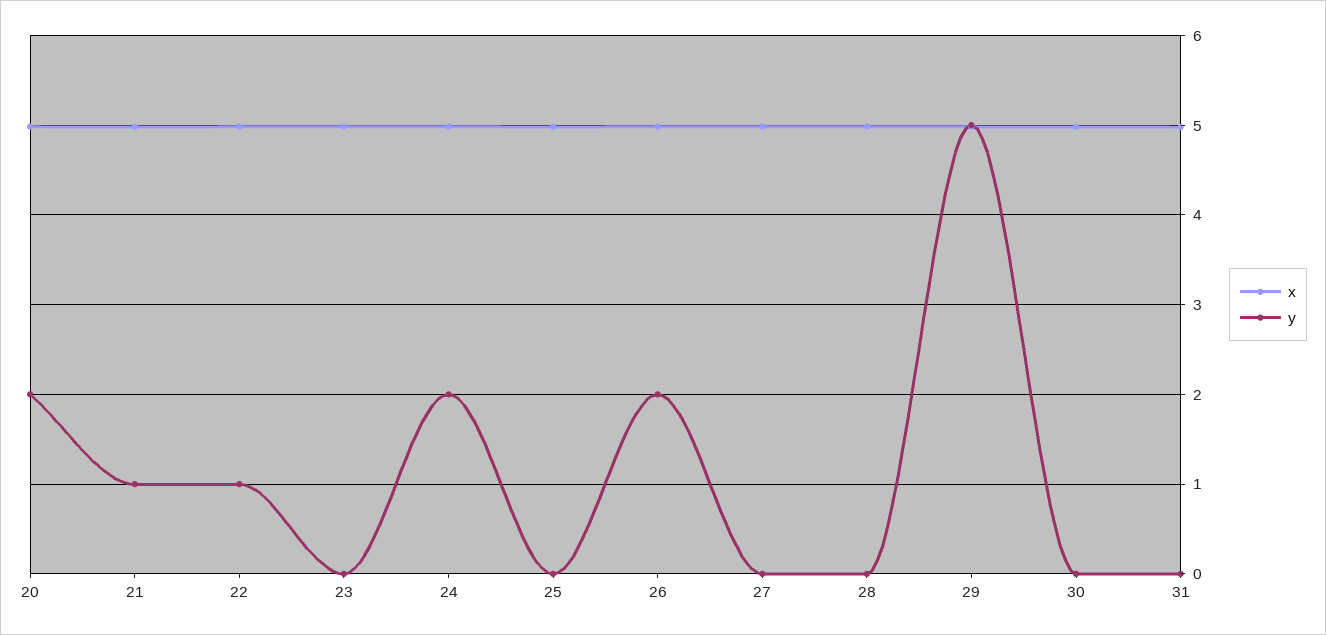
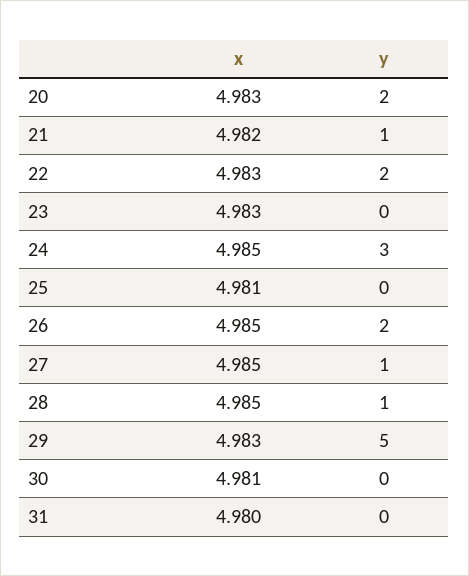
  {
    "x": {
      "20": 4.983,
      "21": 4.982,
      "22": 4.983,
      "23": 4.983,
      "24": 4.985,
      "25": 4.981,
      "26": 4.985,
      "27": 4.985,
      "28": 4.985,
      "29": 4.983,
      "30": 4.981,
      "31": 4.98
    },
    "y": {
      "20": 2,
      "21": 1,
-     "22": 1,
+     "22": 2,
      "23": 0,
-     "24": 2,
+     "24": 3,
      "25": 0,
      "26": 2,
-     "27": 0,
+     "27": 1,
-     "28": 0,
+     "28": 1,
      "29": 5,
      "30": 0,
      "31": 0
    }
  }

